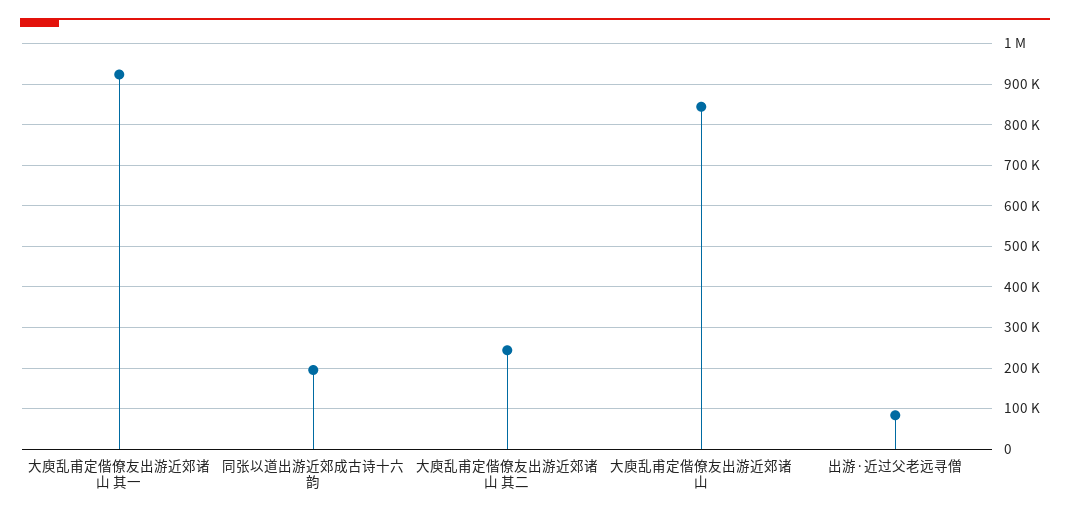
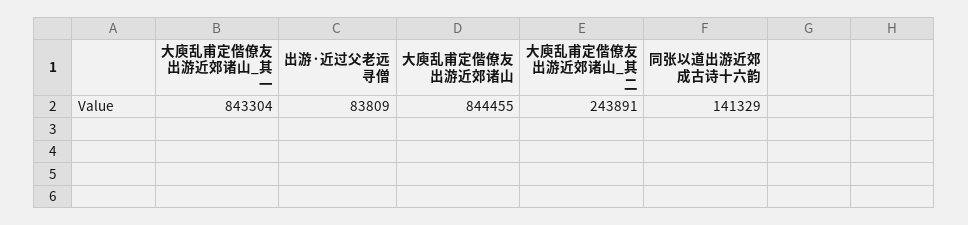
  {
-   "大庾乱甫定偕僚友出游近郊诸山 其一": 920000,
+   "大庾乱甫定偕僚友出游近郊诸山 其一": 843304,
-   "同张以道出游近郊成古诗十六韵": 200000,
+   "同张以道出游近郊成古诗十六韵": 141329,
    "大庾乱甫定偕僚友出游近郊诸山 其二": 243891,
    "大庾乱甫定偕僚友出游近郊诸山": 844455,
    "出游·近过父老远寻僧": 83809
  }

